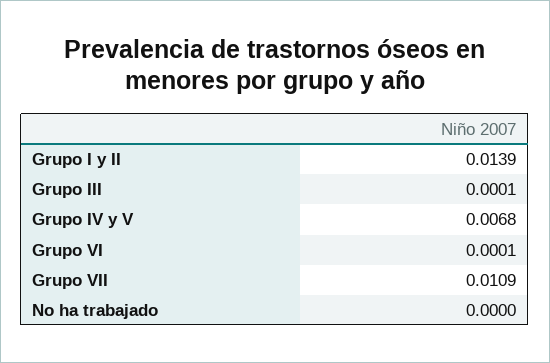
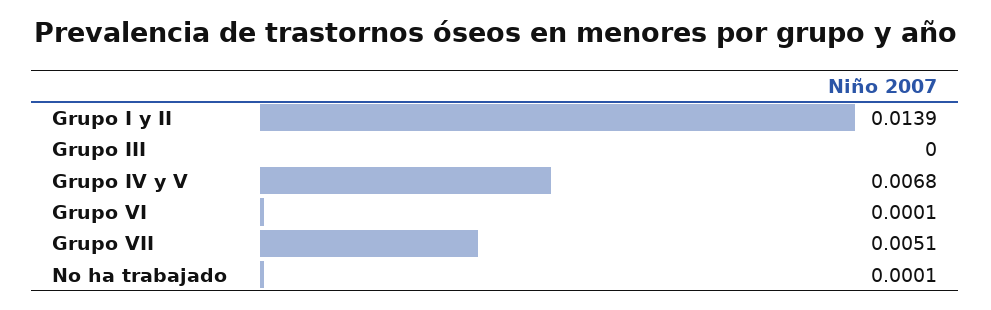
  {
    "Grupo I y II": 0.0139,
-   "Grupo III": 0.0001,
+   "Grupo III": 0,
    "Grupo IV y V": 0.0068,
    "Grupo VI": 0.0001,
-   "Grupo VII": 0.0109,
+   "Grupo VII": 0.0051,
-   "No ha trabajado": 0
+   "No ha trabajado": 0.0001
  }

